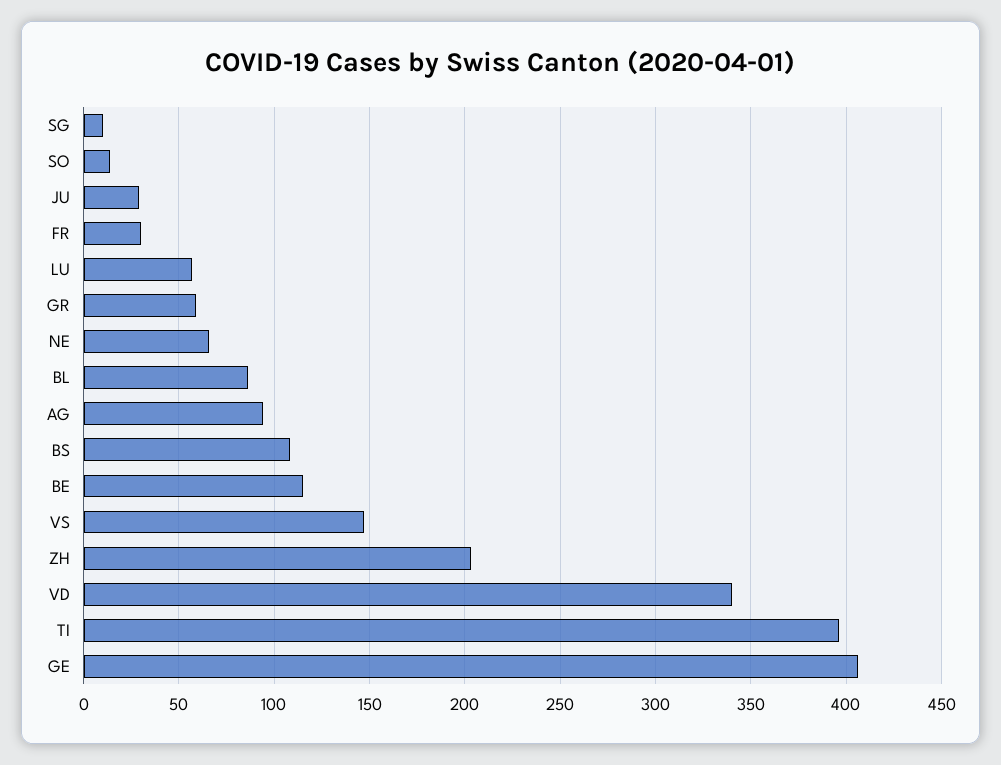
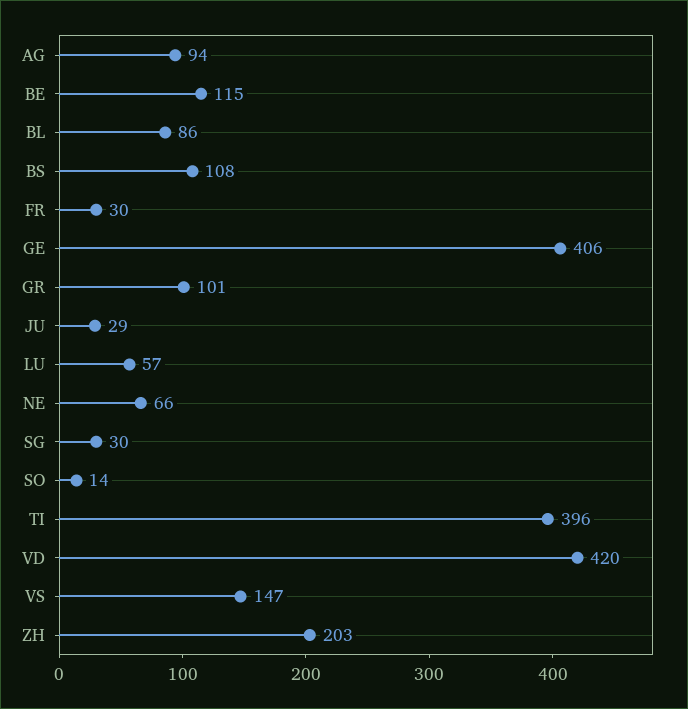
  {
-   "SG": 10,
+   "SG": 30,
    "SO": 14,
    "JU": 29,
    "FR": 30,
    "LU": 57,
-   "GR": 60,
+   "GR": 101,
    "NE": 66,
    "BL": 86,
    "AG": 94,
    "BS": 108,
    "BE": 115,
    "VS": 147,
    "ZH": 203,
-   "VD": 340,
+   "VD": 420,
    "TI": 396,
    "GE": 406
  }

